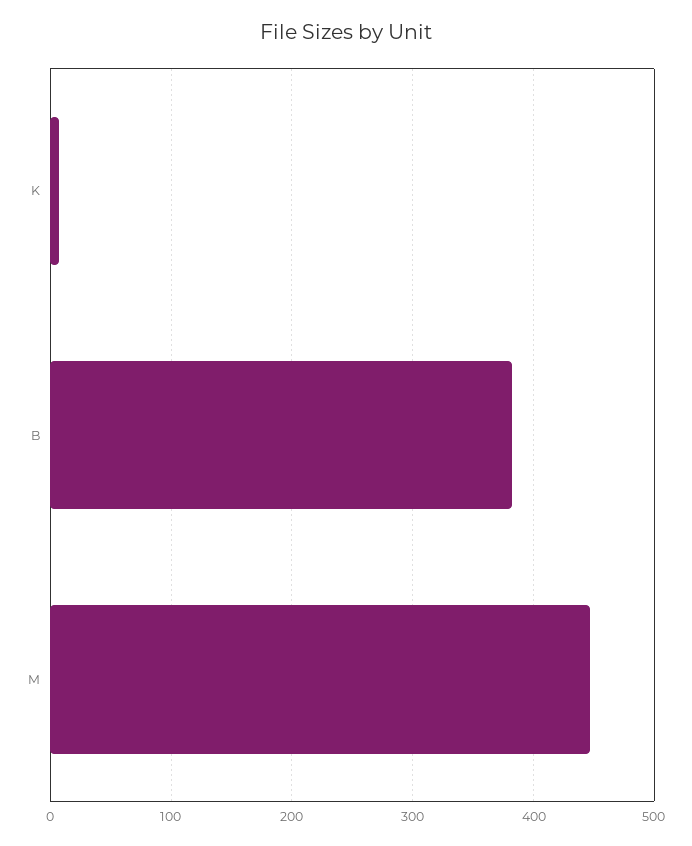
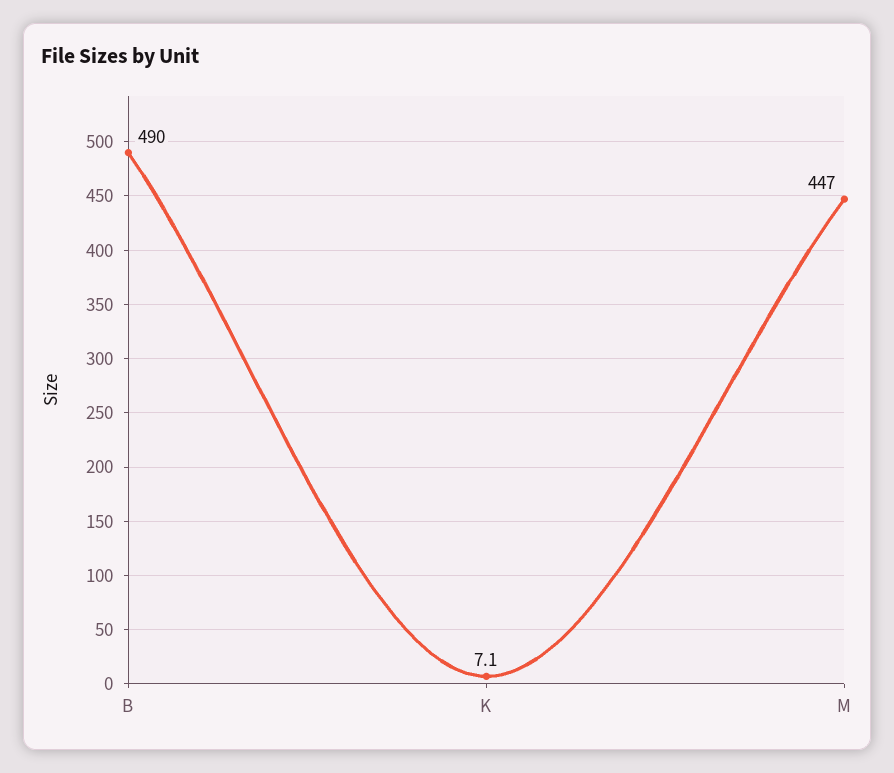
  {
    "K": 7.1,
-   "B": 380,
+   "B": 490,
    "M": 447
  }

